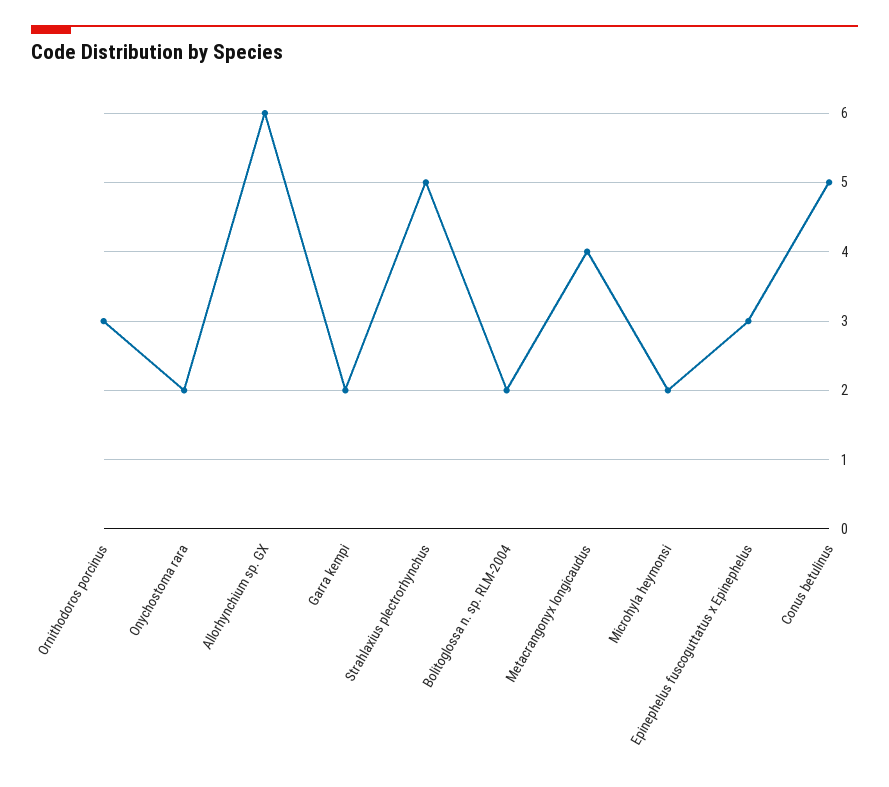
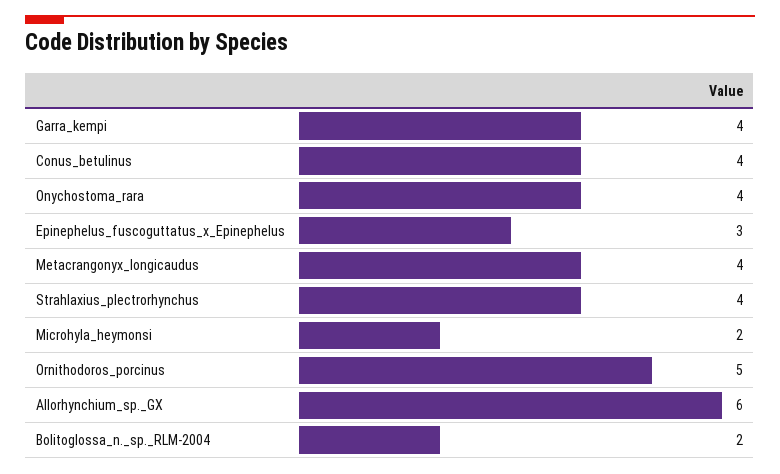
  {
-   "Ornithodoros porcinus": 3,
+   "Ornithodoros porcinus": 5,
-   "Onychostoma rara": 2,
+   "Onychostoma rara": 4,
    "Allorhynchium sp. GX": 6,
-   "Garra kempi": 2,
+   "Garra kempi": 4,
-   "Strahlaxius plectrorhynchus": 5,
+   "Strahlaxius plectrorhynchus": 4,
    "Bolitoglossa n. sp. RLM-2004": 2,
    "Metacrangonyx longicaudus": 4,
    "Microhyla heymonsi": 2,
    "Epinephelus fuscoguttatus x Epinephelus": 3,
-   "Conus betulinus": 5
+   "Conus betulinus": 4
  }

